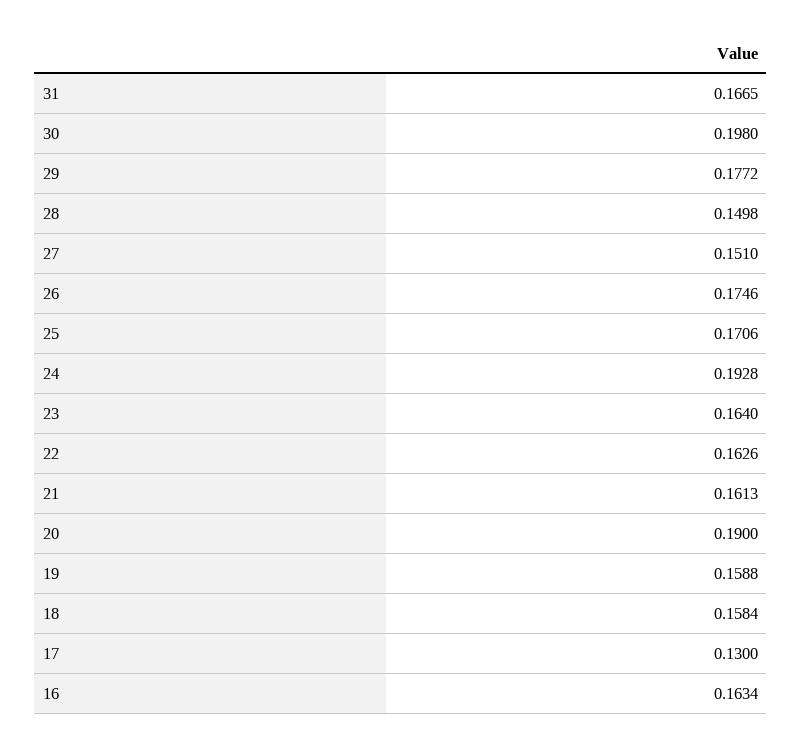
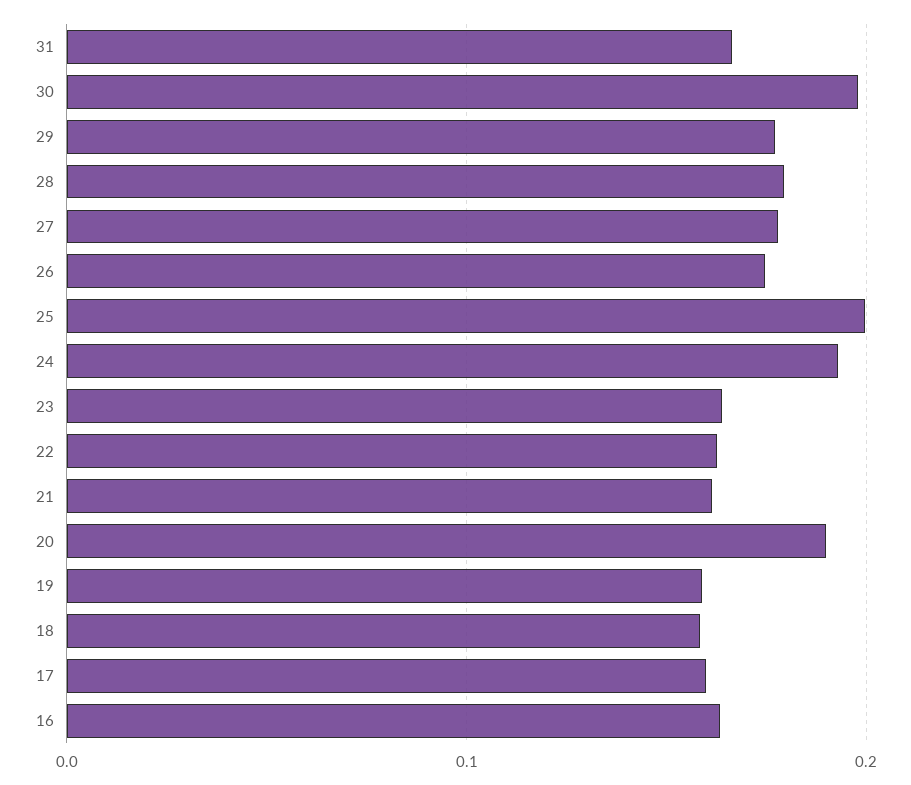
  {
    "31": 0.1665,
    "30": 0.198,
    "29": 0.1772,
-   "28": 0.1498,
+   "28": 0.18,
-   "27": 0.151,
+   "27": 0.18,
    "26": 0.1746,
-   "25": 0.1706,
+   "25": 0.2,
    "24": 0.1928,
    "23": 0.164,
    "22": 0.1626,
    "21": 0.1613,
    "20": 0.19,
    "19": 0.1588,
    "18": 0.1584,
-   "17": 0.13,
+   "17": 0.16,
    "16": 0.1634
  }

